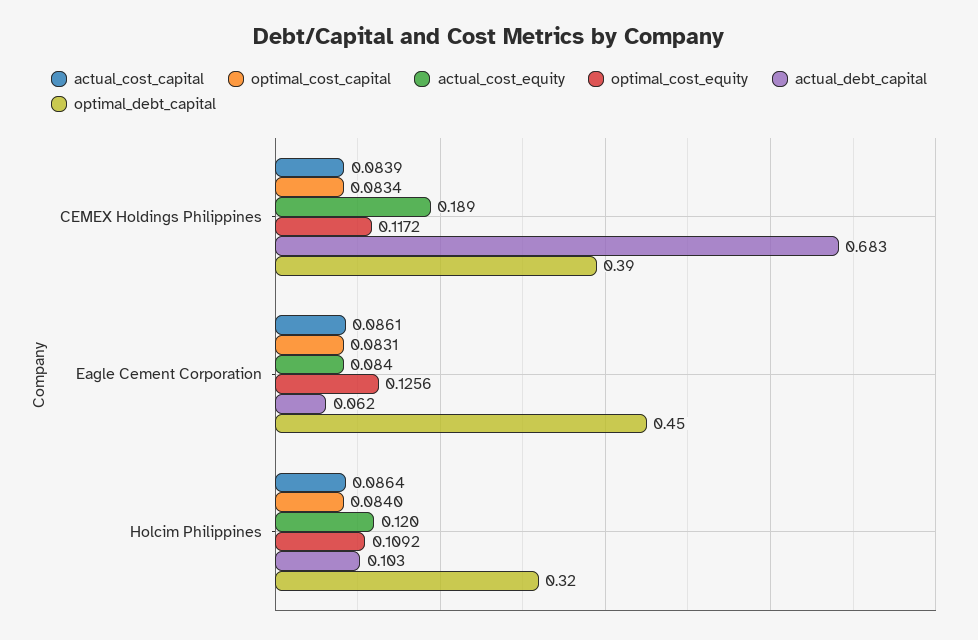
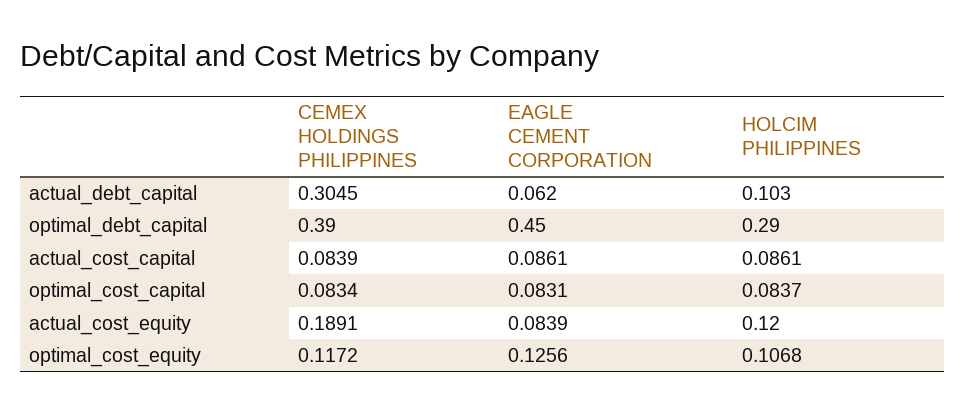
  {
    "actual_cost_capital": {
      "CEMEX Holdings Philippines": 0.0839,
      "Eagle Cement Corporation": 0.0861,
-     "Holcim Philippines": 0.0864
+     "Holcim Philippines": 0.0861
    },
    "optimal_cost_capital": {
      "CEMEX Holdings Philippines": 0.0834,
      "Eagle Cement Corporation": 0.0831,
-     "Holcim Philippines": 0.084
+     "Holcim Philippines": 0.0837
    },
    "actual_cost_equity": {
      "CEMEX Holdings Philippines": 0.1891,
      "Eagle Cement Corporation": 0.0839,
      "Holcim Philippines": 0.12
    },
    "optimal_cost_equity": {
      "CEMEX Holdings Philippines": 0.1172,
      "Eagle Cement Corporation": 0.1256,
-     "Holcim Philippines": 0.1092
+     "Holcim Philippines": 0.1068
    },
    "actual_debt_capital": {
-     "CEMEX Holdings Philippines": 0.683,
+     "CEMEX Holdings Philippines": 0.3045,
      "Eagle Cement Corporation": 0.062,
      "Holcim Philippines": 0.103
    },
    "optimal_debt_capital": {
      "CEMEX Holdings Philippines": 0.39,
      "Eagle Cement Corporation": 0.45,
-     "Holcim Philippines": 0.32
+     "Holcim Philippines": 0.29
    }
  }

